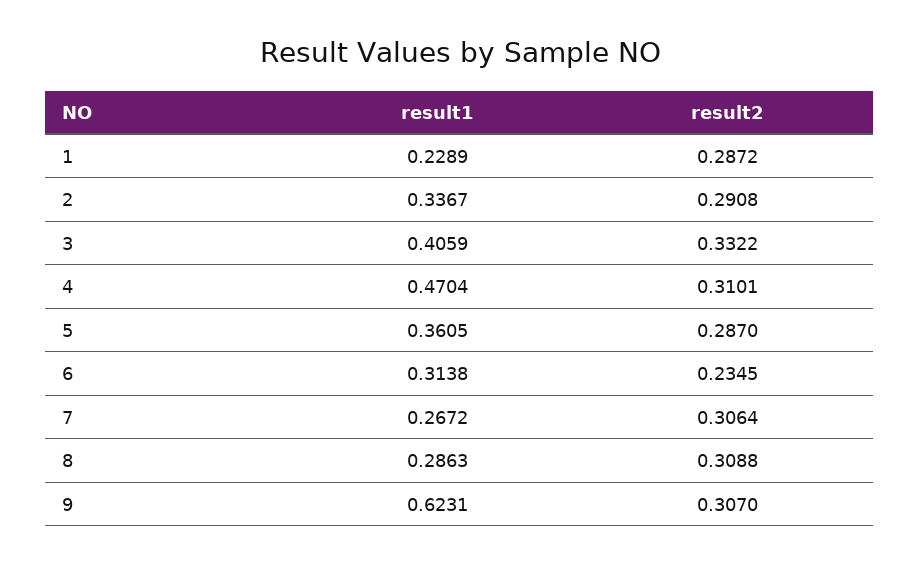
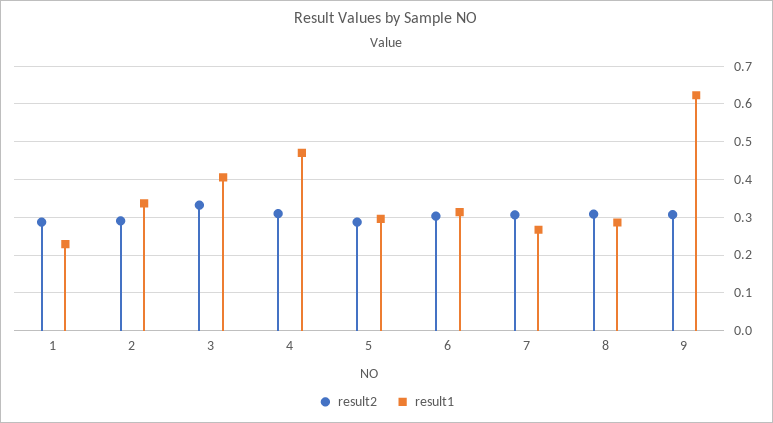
  {
    "result1": {
      "1": 0.2289,
      "2": 0.3367,
      "3": 0.4059,
      "4": 0.4704,
-     "5": 0.3605,
+     "5": 0.3,
      "6": 0.3138,
      "7": 0.2672,
      "8": 0.2863,
      "9": 0.6231
    },
    "result2": {
      "1": 0.2872,
      "2": 0.2908,
      "3": 0.3322,
      "4": 0.3101,
      "5": 0.287,
-     "6": 0.2345,
+     "6": 0.3,
      "7": 0.3064,
      "8": 0.3088,
      "9": 0.307
    }
  }

